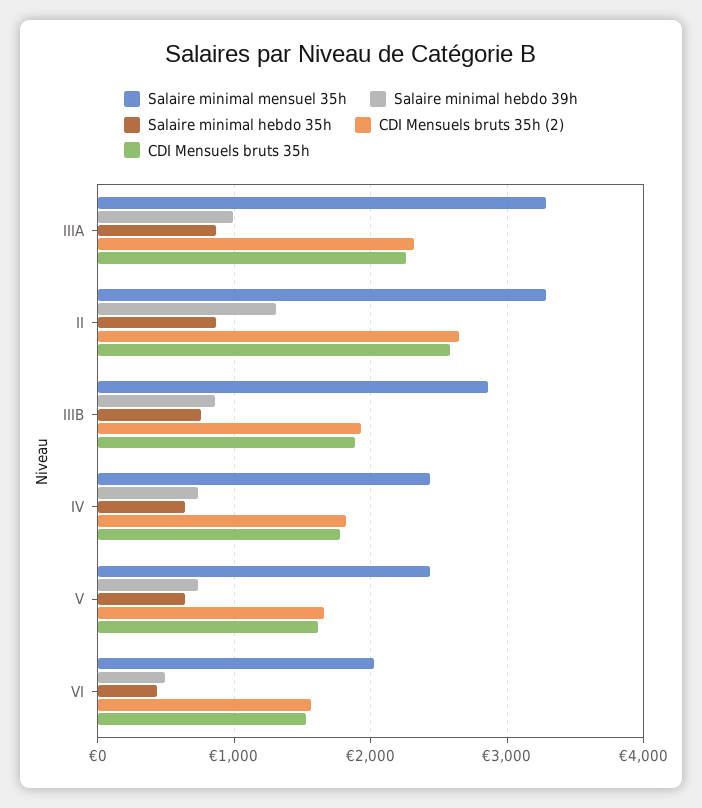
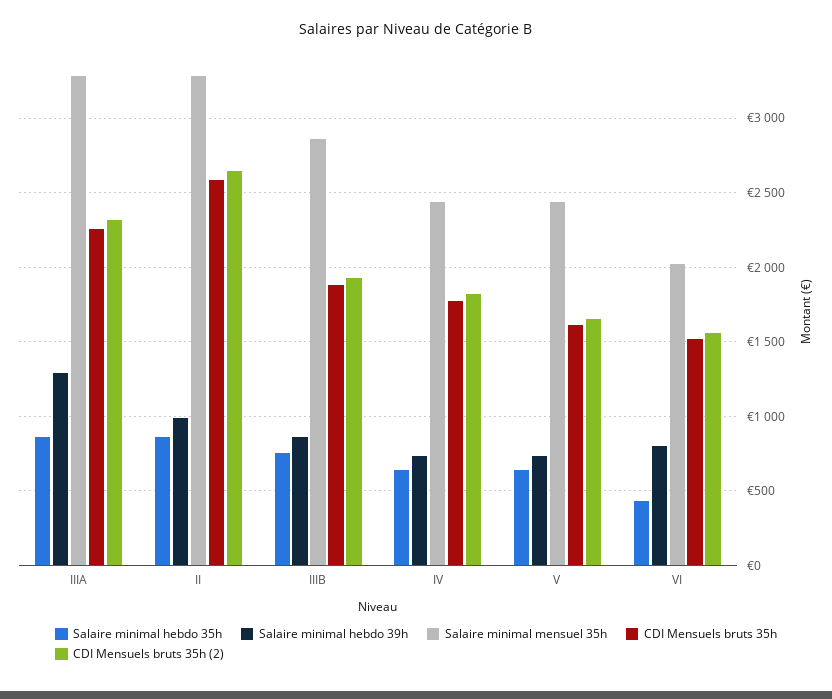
  {
    "Salaire minimal mensuel 35h": {
      "IIIA": 3300,
      "II": 3300,
      "IIIB": 2850,
      "IV": 2450,
      "V": 2450,
      "VI": 2000
    },
    "Salaire minimal hebdo 39h": {
-     "IIIA": 1000,
+     "IIIA": 1300,
-     "II": 1300,
+     "II": 1000,
      "IIIB": 850,
      "IV": 750,
      "V": 750,
-     "VI": 500
+     "VI": 800
    },
    "Salaire minimal hebdo 35h": {
      "IIIA": 850,
      "II": 850,
      "IIIB": 750,
      "IV": 650,
      "V": 650,
      "VI": 450
    },
    "CDI Mensuels bruts 35h (2)": {
      "IIIA": 2300,
      "II": 2650,
      "IIIB": 1950,
      "IV": 1800,
      "V": 1650,
      "VI": 1550
    },
    "CDI Mensuels bruts 35h": {
      "IIIA": 2250,
      "II": 2600,
      "IIIB": 1900,
      "IV": 1800,
      "V": 1600,
      "VI": 1500
    }
  }

